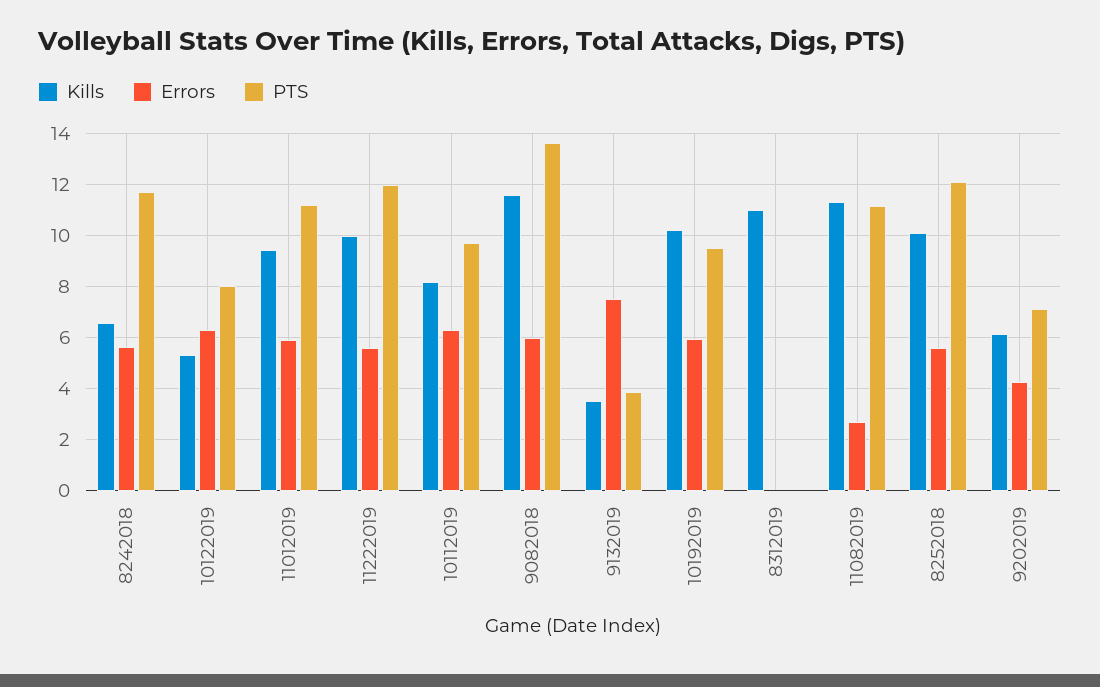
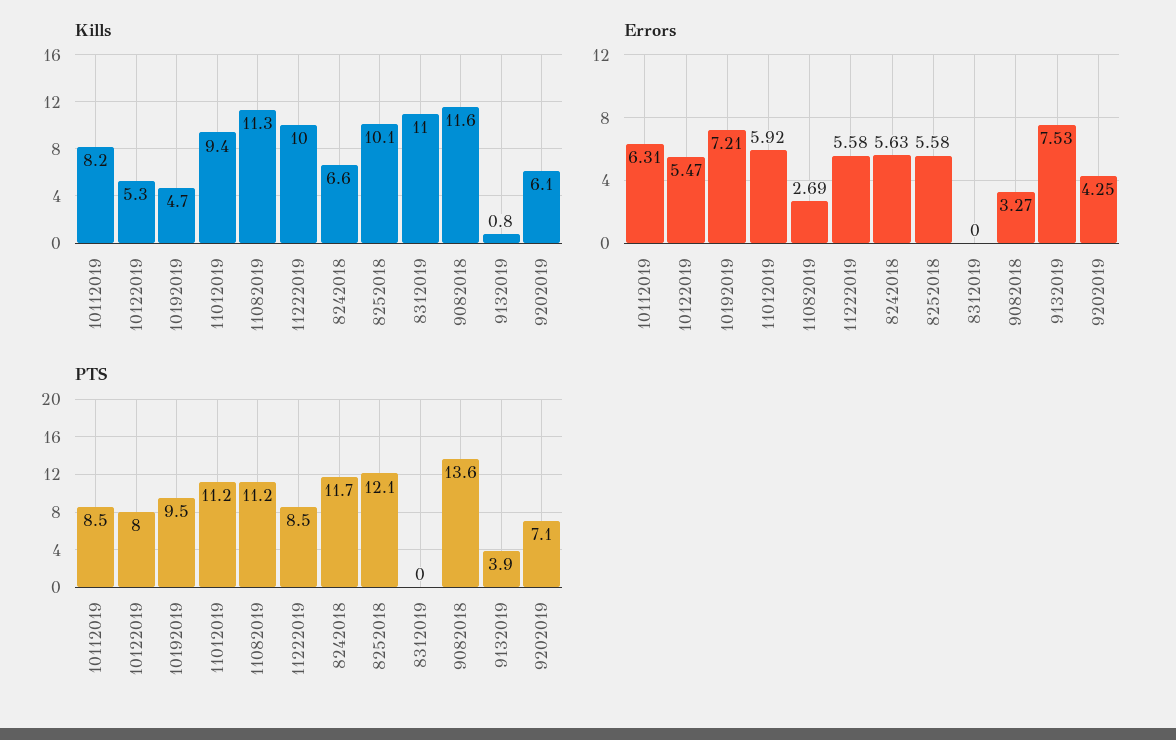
  {
    "Kills": {
      "8242018": 6.6,
      "10122019": 5.3,
      "11012019": 9.4,
      "11222019": 10,
      "10112019": 8.2,
      "9082018": 11.6,
-     "9132019": 3.5,
+     "9132019": 0.8,
-     "10192019": 10.25,
+     "10192019": 4.7,
      "8312019": 11,
      "11082019": 11.3,
      "8252018": 10.1,
      "9202019": 6.1
    },
    "Errors": {
      "8242018": 5.63,
-     "10122019": 6.25,
+     "10122019": 5.47,
      "11012019": 5.92,
      "11222019": 5.58,
      "10112019": 6.31,
-     "9082018": 6,
+     "9082018": 3.27,
      "9132019": 7.53,
-     "10192019": 6,
+     "10192019": 7.21,
      "8312019": 0,
      "11082019": 2.69,
      "8252018": 5.58,
      "9202019": 4.25
    },
    "PTS": {
      "8242018": 11.7,
      "10122019": 8,
      "11012019": 11.2,
-     "11222019": 12,
+     "11222019": 8.5,
-     "10112019": 9.75,
+     "10112019": 8.5,
      "9082018": 13.6,
      "9132019": 3.9,
      "10192019": 9.5,
      "8312019": 0,
      "11082019": 11.2,
      "8252018": 12.1,
      "9202019": 7.1
    }
  }

